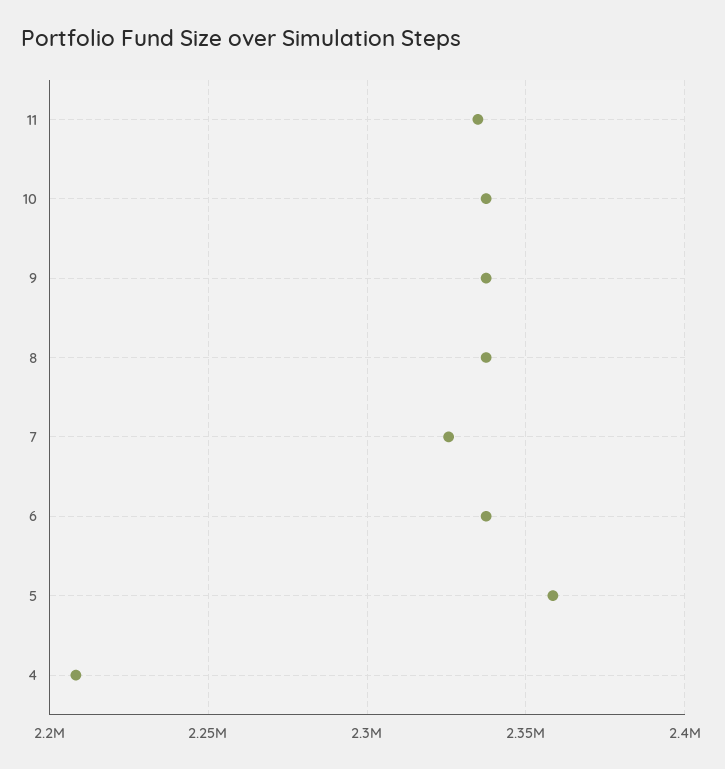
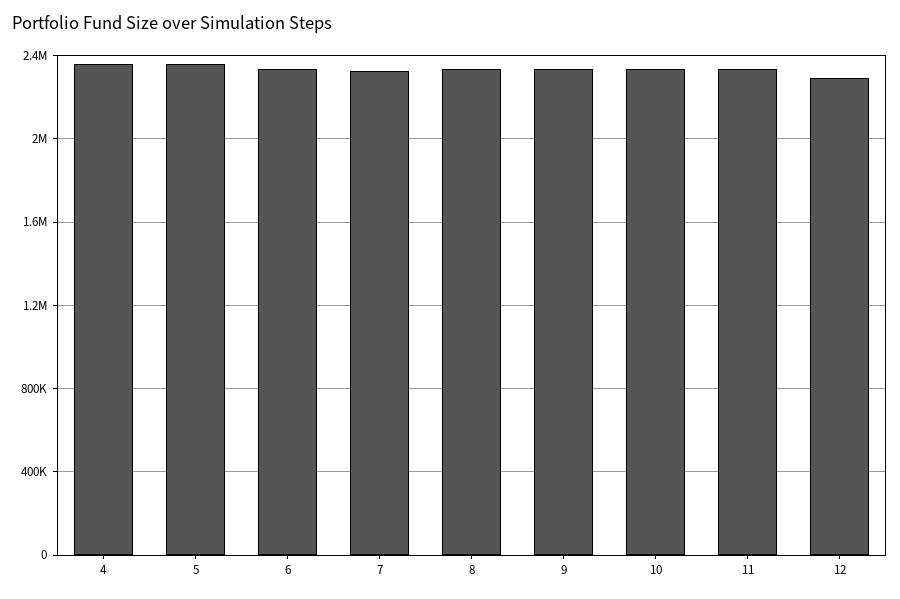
  {
    "11": 2335000,
    "10": 2335000,
    "9": 2335000,
    "8": 2335000,
    "7": 2325000,
    "6": 2335000,
    "5": 2360000,
-   "4": 2210000
+   "4": 2350000,
+   "12": 2300000
  }

